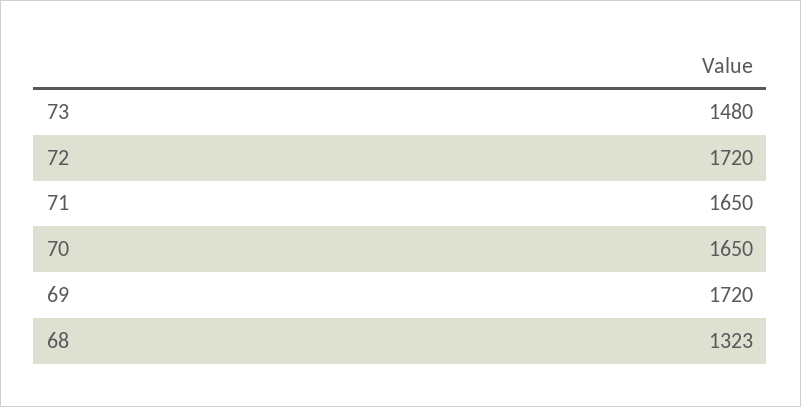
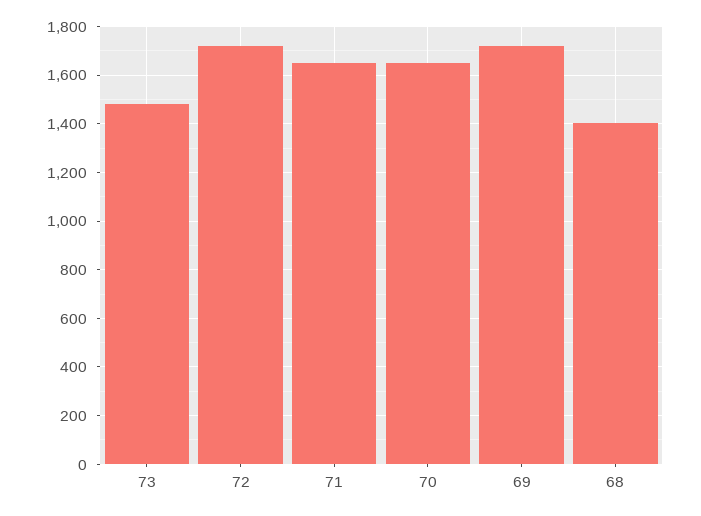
  {
    "73": 1480,
    "72": 1720,
    "71": 1650,
    "70": 1650,
    "69": 1720,
-   "68": 1323
+   "68": 1400
  }

